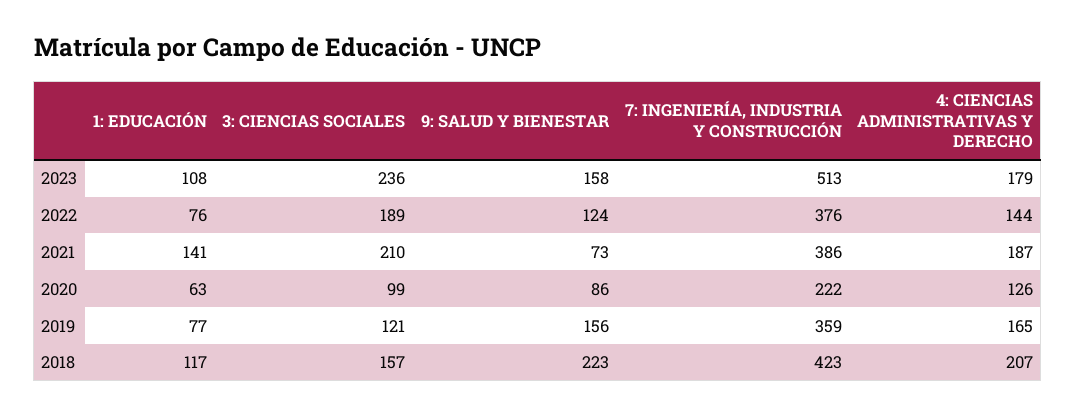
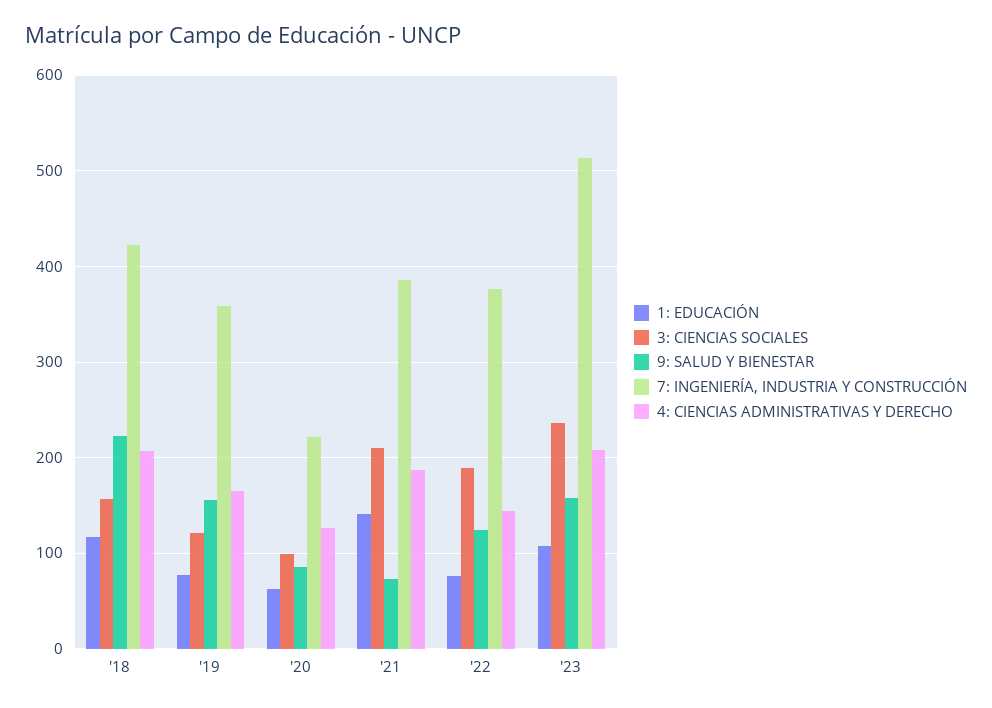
  {
    "1: EDUCACIÓN": {
      "2023": 108,
      "2022": 76,
      "2021": 141,
      "2020": 63,
      "2019": 77,
      "2018": 117
    },
    "3: CIENCIAS SOCIALES": {
      "2023": 236,
      "2022": 189,
      "2021": 210,
      "2020": 99,
      "2019": 121,
      "2018": 157
    },
    "9: SALUD Y BIENESTAR": {
      "2023": 158,
      "2022": 124,
      "2021": 73,
      "2020": 86,
      "2019": 156,
      "2018": 223
    },
    "7: INGENIERÍA, INDUSTRIA Y CONSTRUCCIÓN": {
      "2023": 513,
      "2022": 376,
      "2021": 386,
      "2020": 222,
      "2019": 359,
      "2018": 423
    },
    "4: CIENCIAS ADMINISTRATIVAS Y DERECHO": {
-     "2023": 179,
+     "2023": 210,
      "2022": 144,
      "2021": 187,
      "2020": 126,
      "2019": 165,
      "2018": 207
    }
  }

